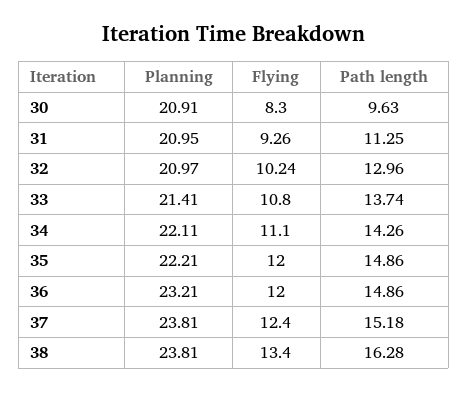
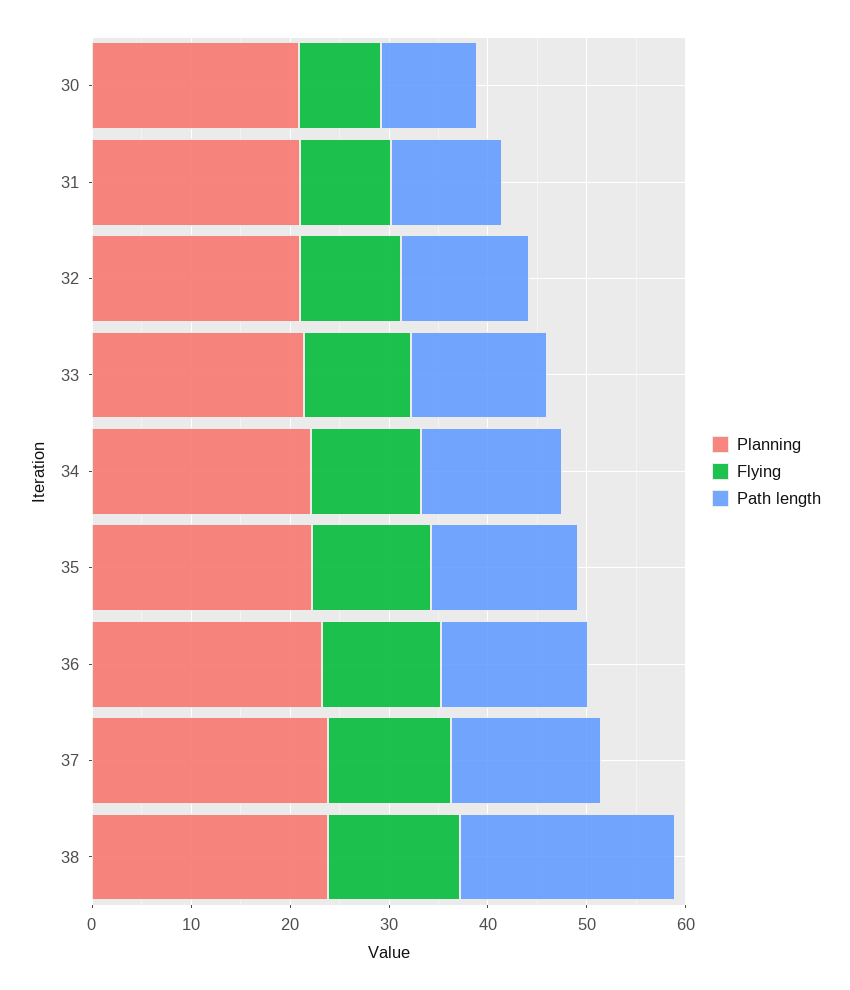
  {
    "Planning": {
      "30": 20.91,
      "31": 20.95,
      "32": 20.97,
      "33": 21.41,
      "34": 22.11,
      "35": 22.21,
      "36": 23.21,
      "37": 23.81,
      "38": 23.81
    },
    "Flying": {
      "30": 8.3,
      "31": 9.26,
      "32": 10.24,
      "33": 10.8,
      "34": 11.1,
      "35": 12,
      "36": 12,
      "37": 12.4,
      "38": 13.4
    },
    "Path length": {
      "30": 9.63,
      "31": 11.25,
      "32": 12.96,
      "33": 13.74,
      "34": 14.26,
      "35": 14.86,
      "36": 14.86,
      "37": 15.18,
-     "38": 16.28
+     "38": 22
    }
  }

